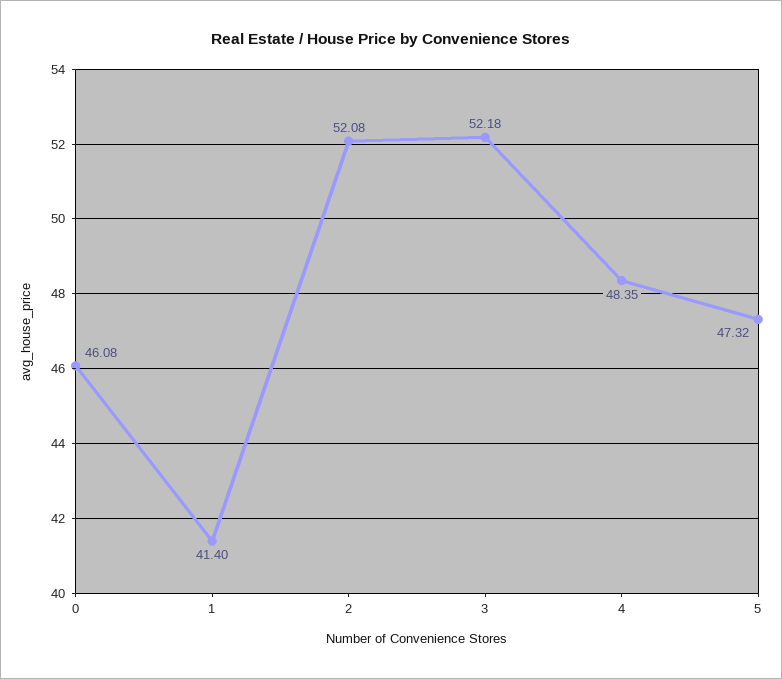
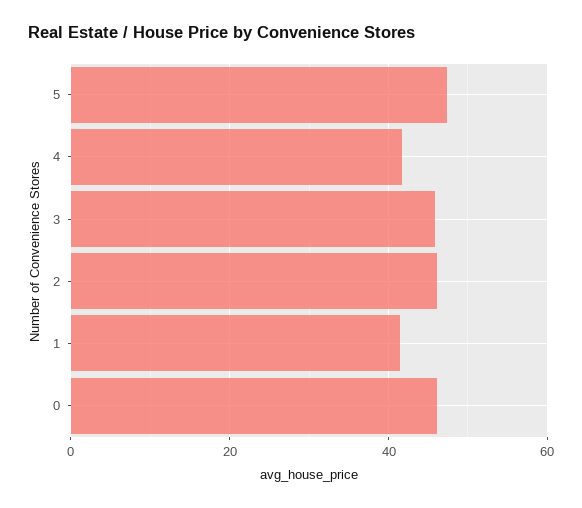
  {
    "0": 46.08,
    "1": 41.4,
-   "2": 52.08,
+   "2": 46,
-   "3": 52.18,
+   "3": 46,
-   "4": 48.35,
+   "4": 42,
    "5": 47.32
  }

